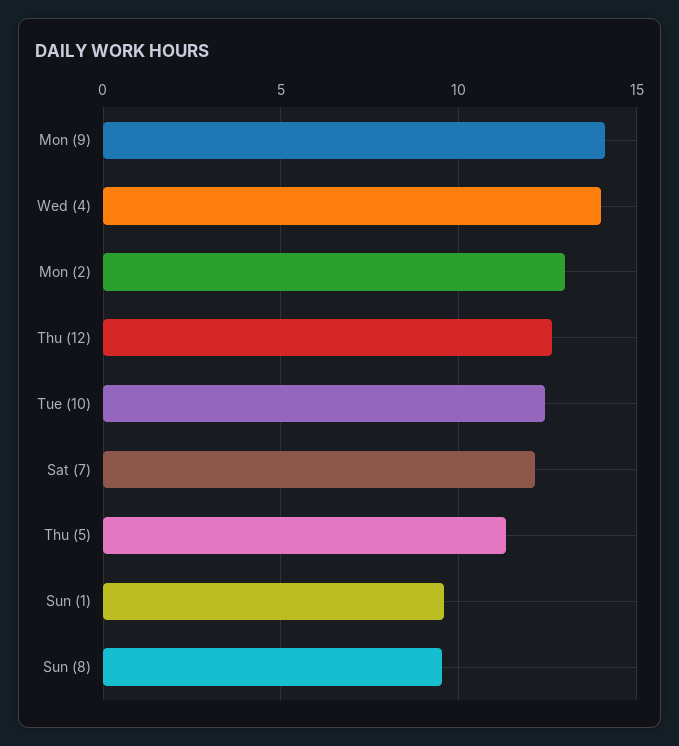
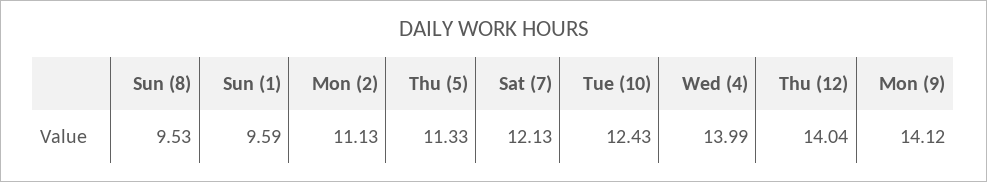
  {
    "Mon (9)": 14.12,
    "Wed (4)": 13.99,
-   "Mon (2)": 13,
+   "Mon (2)": 11.13,
-   "Thu (12)": 12.5,
+   "Thu (12)": 14.04,
    "Tue (10)": 12.43,
    "Sat (7)": 12.13,
    "Thu (5)": 11.33,
    "Sun (1)": 9.59,
    "Sun (8)": 9.53
  }

